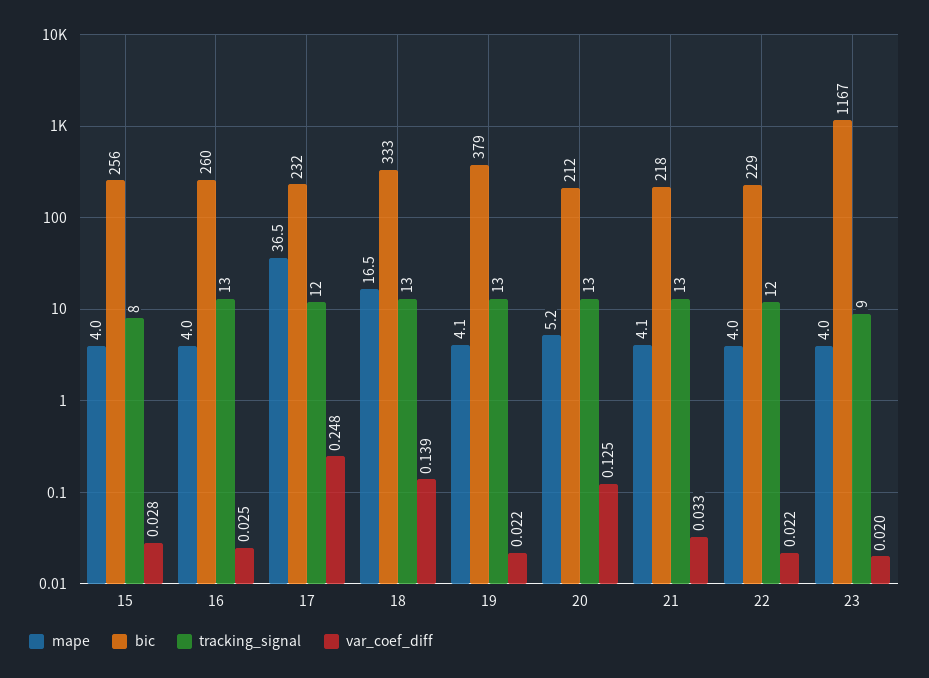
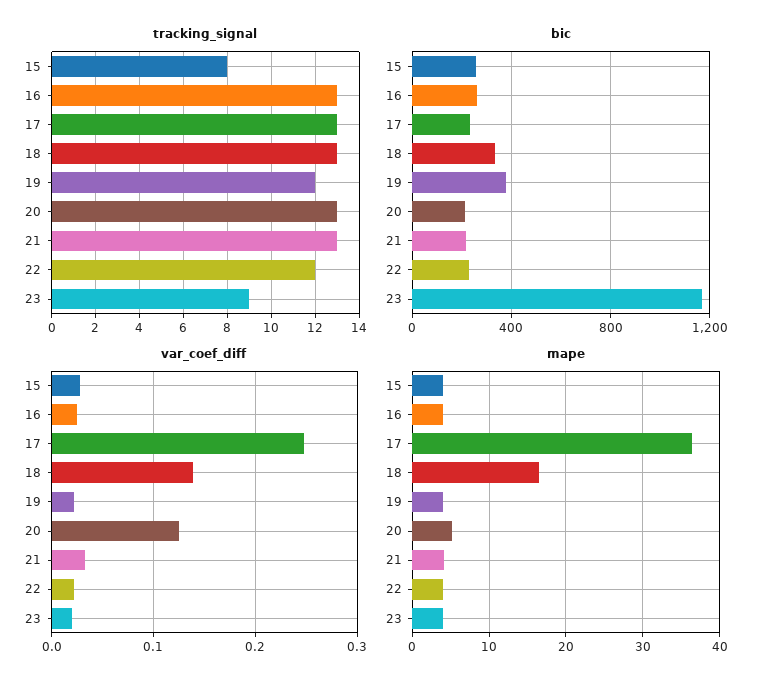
  {
    "mape": {
      "15": 4,
      "16": 4,
      "17": 36.5,
      "18": 16.5,
      "19": 4.1,
      "20": 5.2,
      "21": 4.1,
      "22": 4,
      "23": 4
    },
    "bic": {
      "15": 256,
      "16": 260,
      "17": 232,
      "18": 333,
      "19": 379,
      "20": 212,
      "21": 218,
      "22": 229,
      "23": 1167
    },
    "tracking_signal": {
      "15": 8,
      "16": 13,
-     "17": 12,
+     "17": 13,
      "18": 13,
-     "19": 13,
+     "19": 12,
      "20": 13,
      "21": 13,
      "22": 12,
      "23": 9
    },
    "var_coef_diff": {
      "15": 0.028,
      "16": 0.025,
      "17": 0.248,
      "18": 0.139,
      "19": 0.022,
      "20": 0.125,
      "21": 0.033,
      "22": 0.022,
      "23": 0.02
    }
  }

